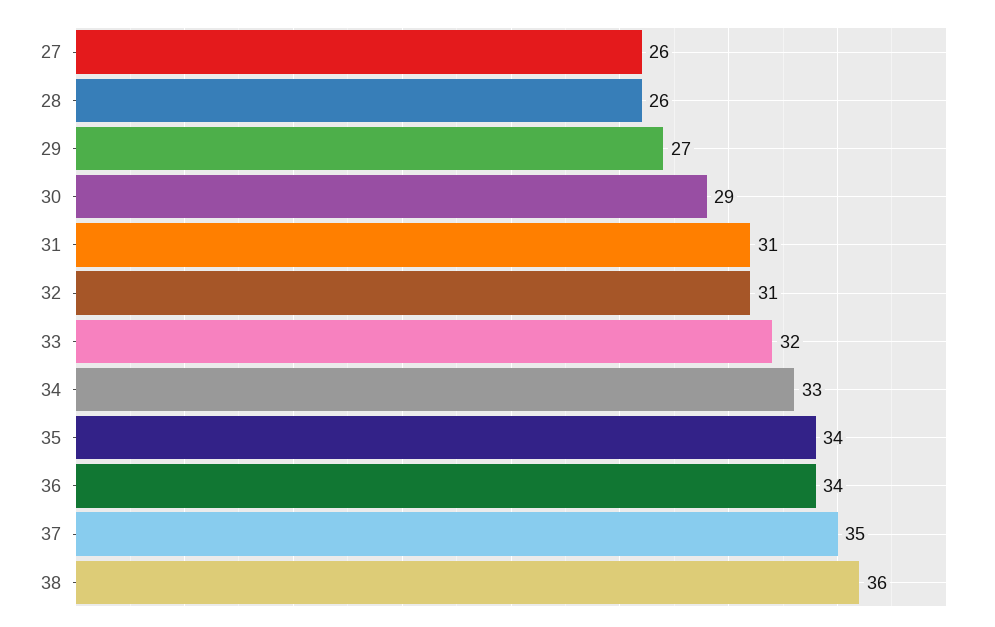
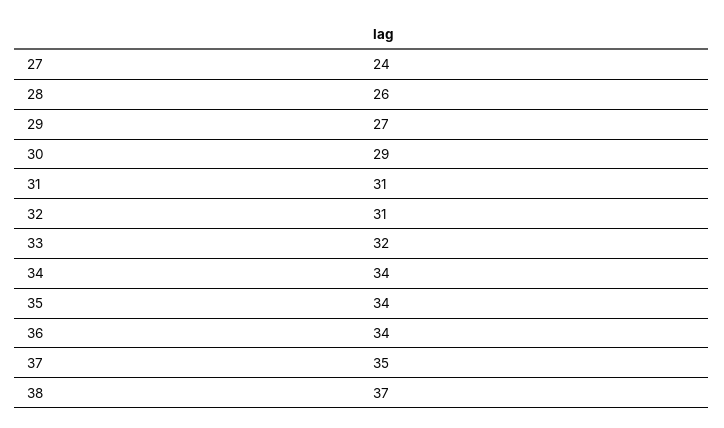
  {
-   "27": 26,
+   "27": 24,
    "28": 26,
    "29": 27,
    "30": 29,
    "31": 31,
    "32": 31,
    "33": 32,
-   "34": 33,
+   "34": 34,
    "35": 34,
    "36": 34,
    "37": 35,
-   "38": 36
+   "38": 37
  }

